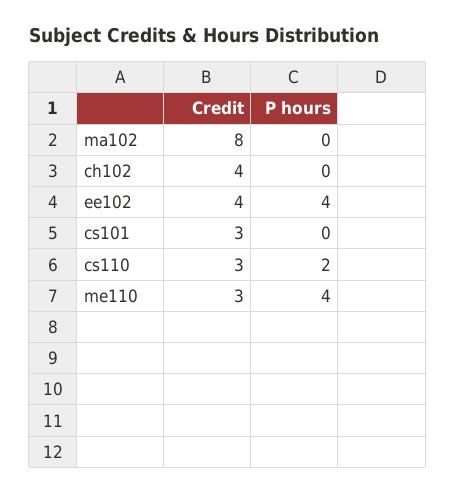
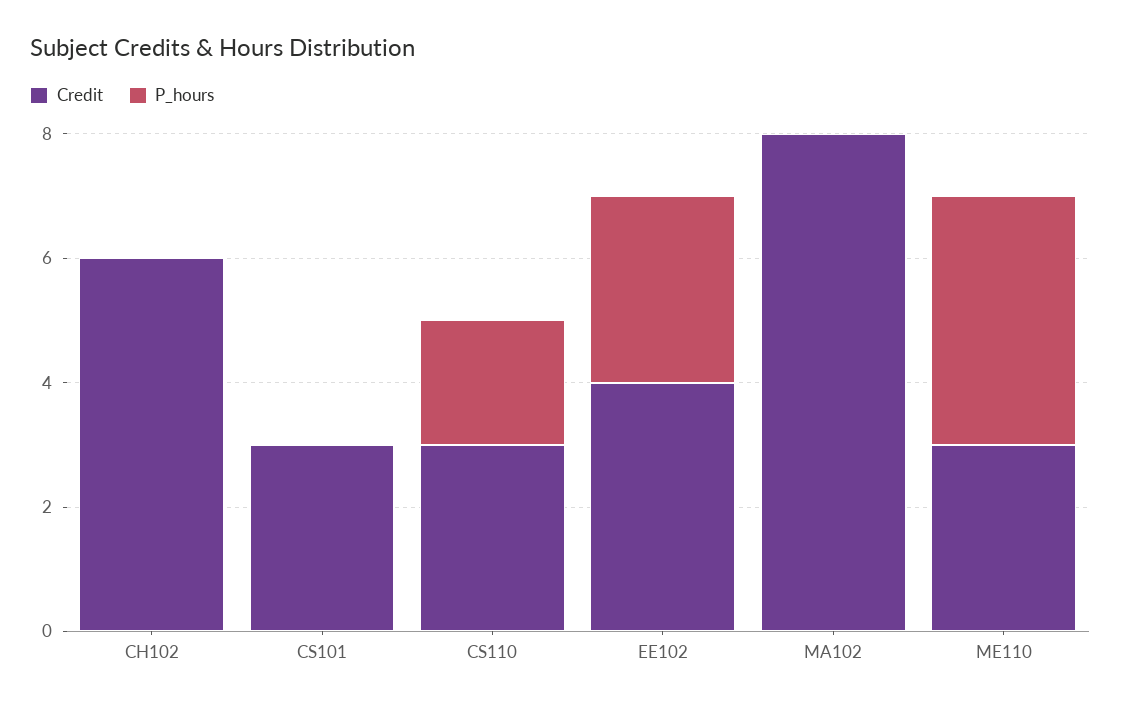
  {
    "Credit": {
      "ma102": 8,
-     "ch102": 4,
+     "ch102": 6,
      "ee102": 4,
      "cs101": 3,
      "cs110": 3,
      "me110": 3
    },
    "P hours": {
      "ma102": 0,
      "ch102": 0,
-     "ee102": 4,
+     "ee102": 3,
      "cs101": 0,
      "cs110": 2,
      "me110": 4
    }
  }

